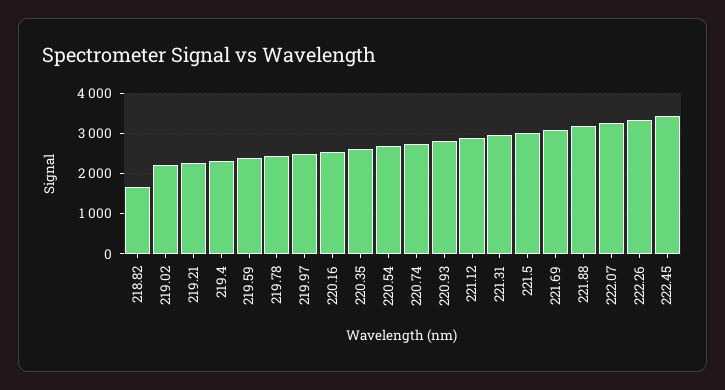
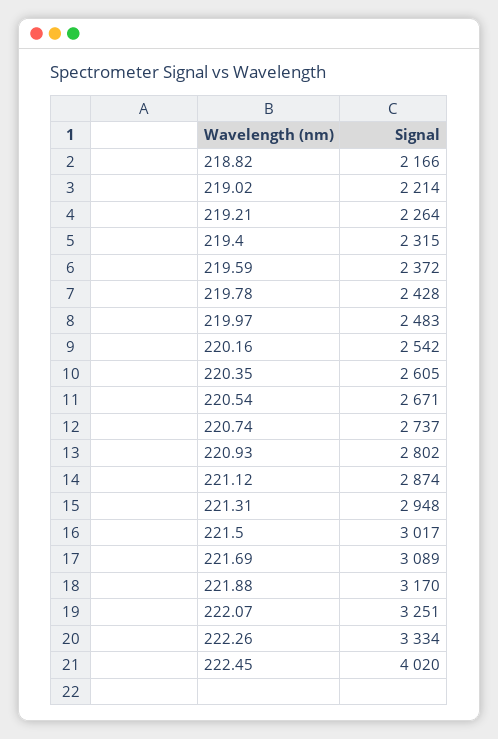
  {
-   "218.82": 1600,
+   "218.82": 2166,
    "219.02": 2214,
    "219.21": 2264,
    "219.4": 2315,
    "219.59": 2372,
    "219.78": 2428,
    "219.97": 2483,
    "220.16": 2542,
    "220.35": 2605,
    "220.54": 2671,
    "220.74": 2737,
    "220.93": 2802,
    "221.12": 2874,
    "221.31": 2948,
    "221.5": 3017,
    "221.69": 3089,
    "221.88": 3170,
    "222.07": 3251,
    "222.26": 3334,
-   "222.45": 3400
+   "222.45": 4020
  }

